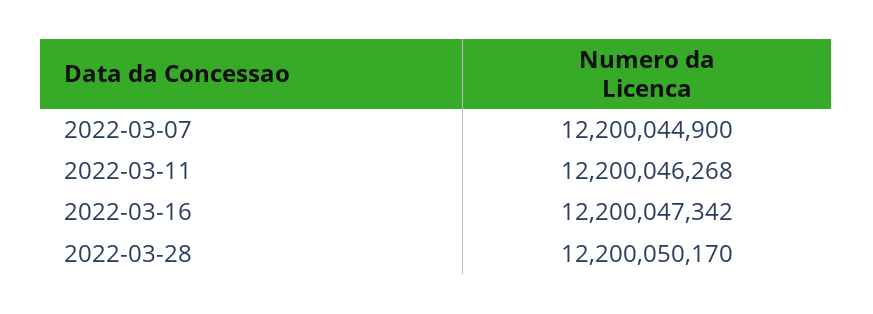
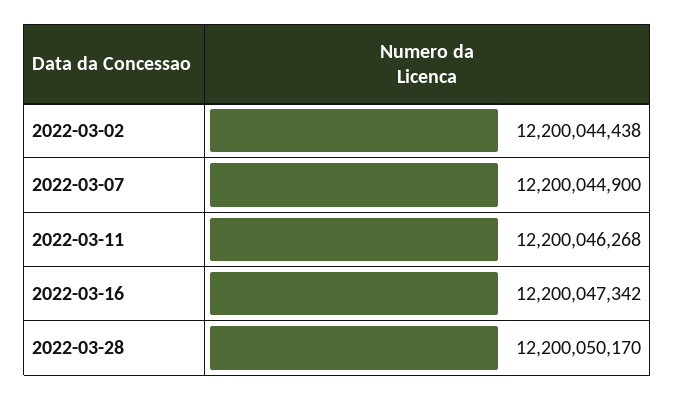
  {
    "2022-03-07": 12200044900,
    "2022-03-11": 12200046268,
    "2022-03-16": 12200047342,
-   "2022-03-28": 12200050170
+   "2022-03-28": 12200050170,
+   "2022-03-02": 12200044438
  }

